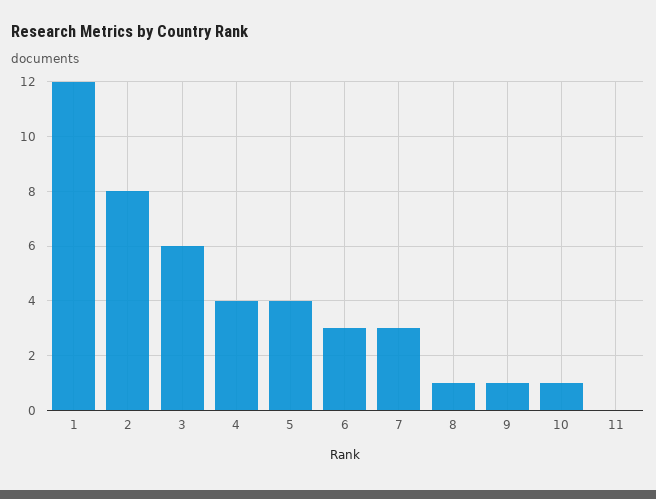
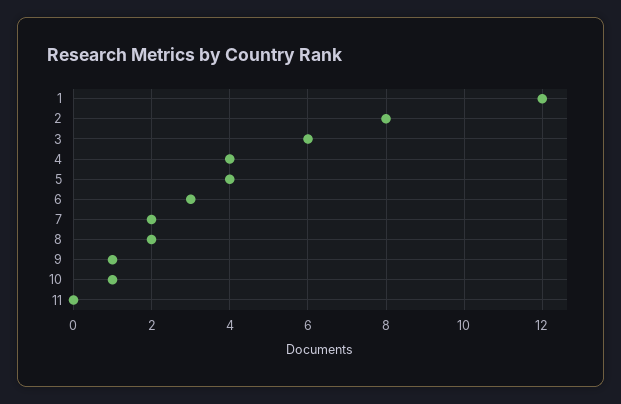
  {
    "1": 12,
    "2": 8,
    "3": 6,
    "4": 4,
    "5": 4,
    "6": 3,
-   "7": 3,
+   "7": 2,
-   "8": 1,
+   "8": 2,
    "9": 1,
    "10": 1,
    "11": 0
  }

